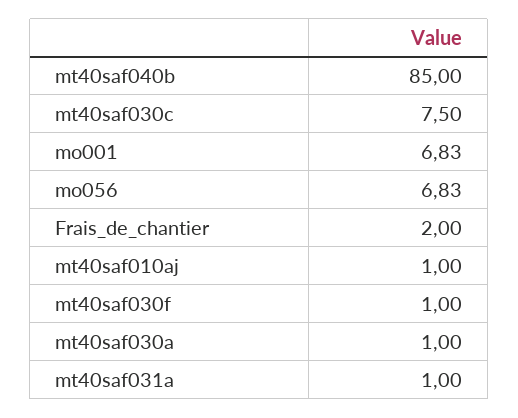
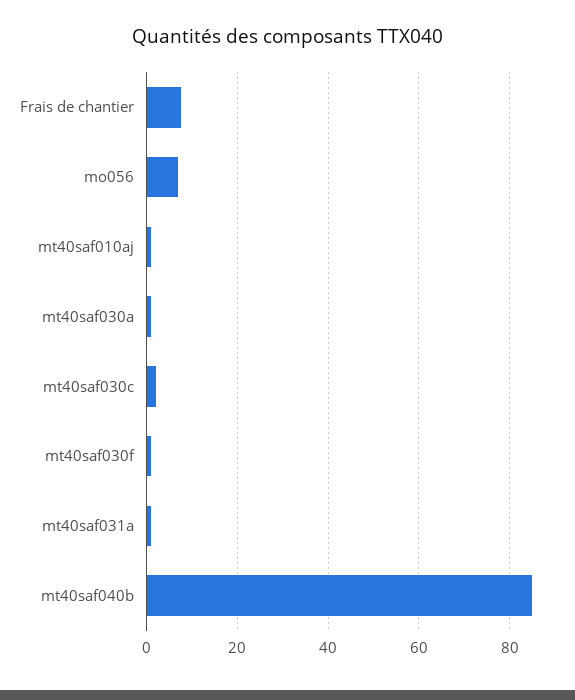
  {
    "mt40saf040b": 85,
-   "mt40saf030c": 7.5,
+   "mt40saf030c": 2,
-   "mo001": 6.83,
    "mo056": 6.83,
-   "Frais_de_chantier": 2,
+   "Frais_de_chantier": 8,
    "mt40saf010aj": 1,
    "mt40saf030f": 1,
    "mt40saf030a": 1,
    "mt40saf031a": 1
  }

